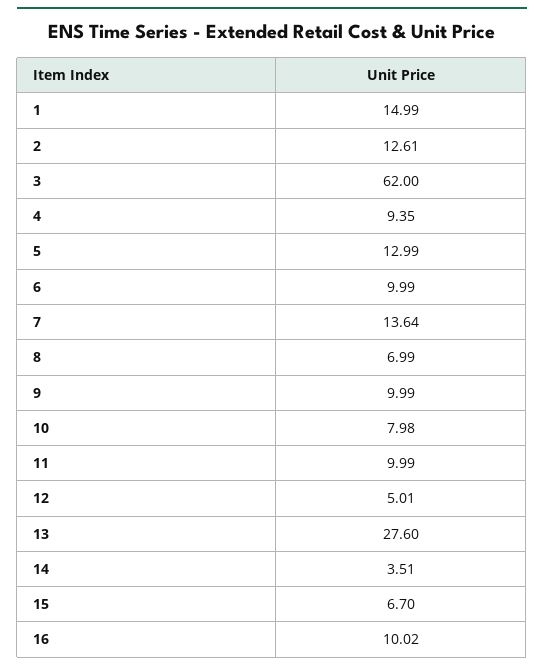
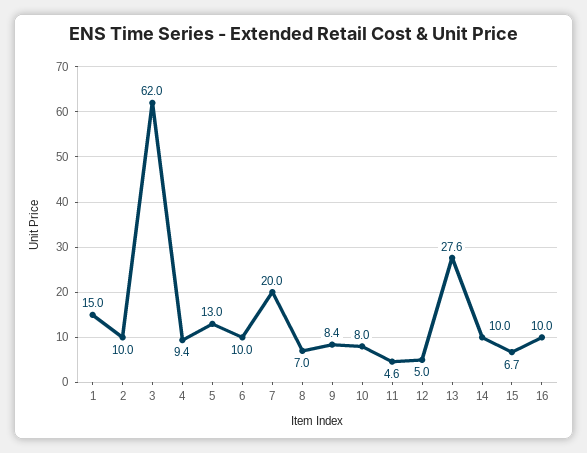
  {
    "1": 14.99,
-   "2": 12.61,
+   "2": 10,
    "3": 62,
    "4": 9.35,
    "5": 12.99,
    "6": 9.99,
-   "7": 13.64,
+   "7": 20,
    "8": 6.99,
-   "9": 9.99,
+   "9": 8.4,
    "10": 7.98,
-   "11": 9.99,
+   "11": 4.6,
    "12": 5.01,
    "13": 27.6,
-   "14": 3.51,
+   "14": 10,
    "15": 6.7,
    "16": 10.02
  }

